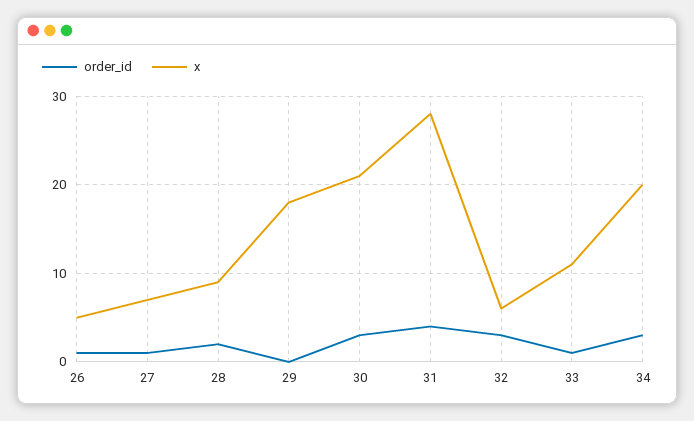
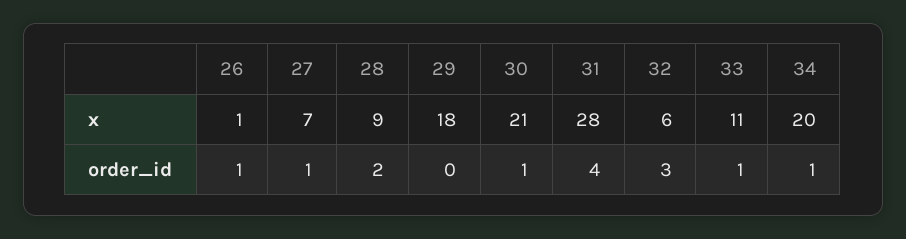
  {
    "order_id": {
      "26": 1,
      "27": 1,
      "28": 2,
      "29": 0,
-     "30": 3,
+     "30": 1,
      "31": 4,
      "32": 3,
      "33": 1,
-     "34": 3
+     "34": 1
    },
    "x": {
-     "26": 5,
+     "26": 1,
      "27": 7,
      "28": 9,
      "29": 18,
      "30": 21,
      "31": 28,
      "32": 6,
      "33": 11,
      "34": 20
    }
  }

